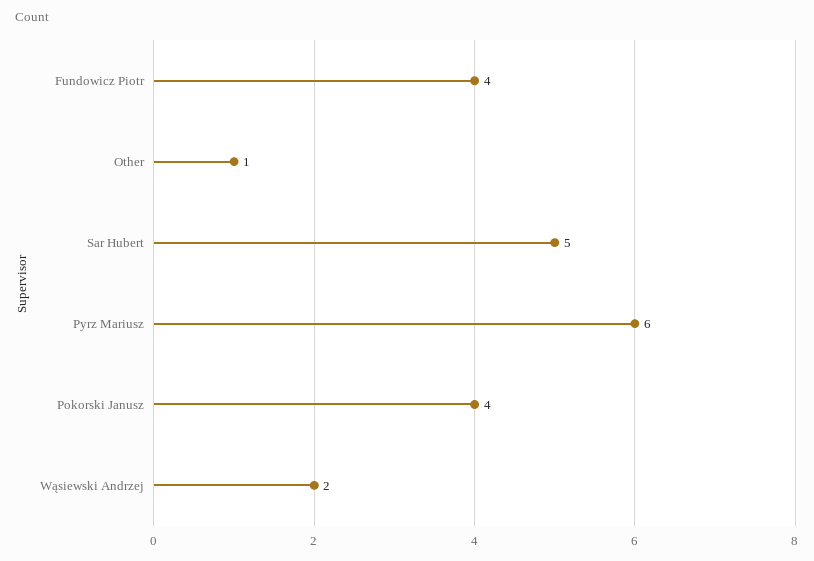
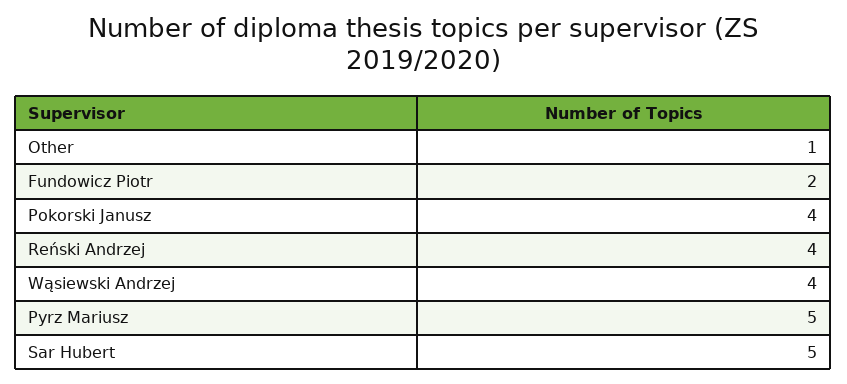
  {
-   "Fundowicz Piotr": 4,
+   "Fundowicz Piotr": 2,
    "Other": 1,
    "Sar Hubert": 5,
-   "Pyrz Mariusz": 6,
+   "Pyrz Mariusz": 5,
    "Pokorski Janusz": 4,
-   "Wąsiewski Andrzej": 2
+   "Wąsiewski Andrzej": 4,
+   "Reński Andrzej": 4
  }

